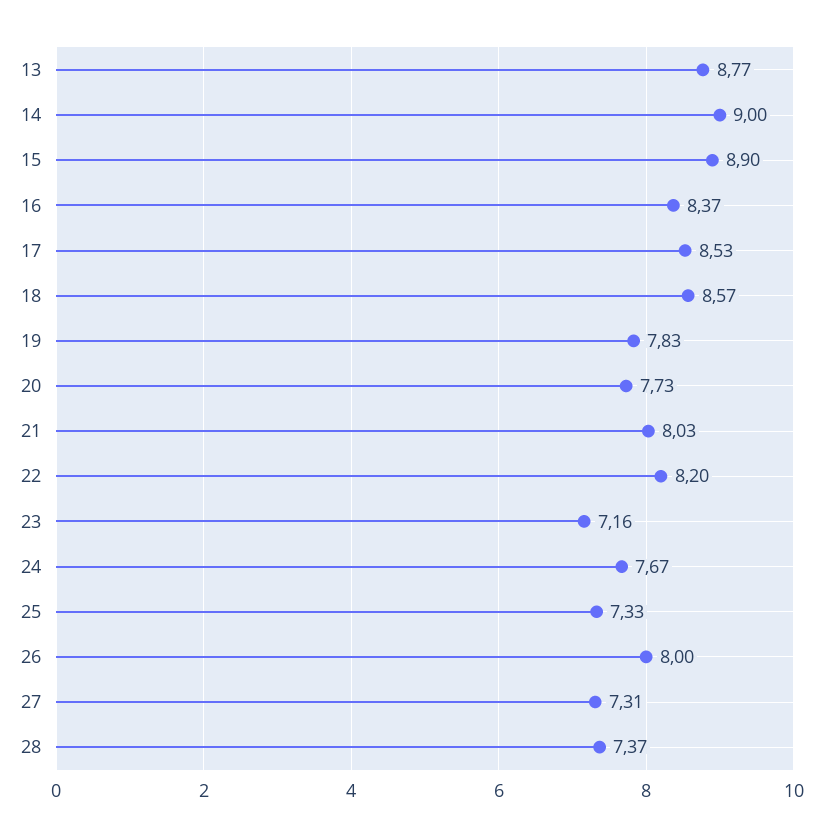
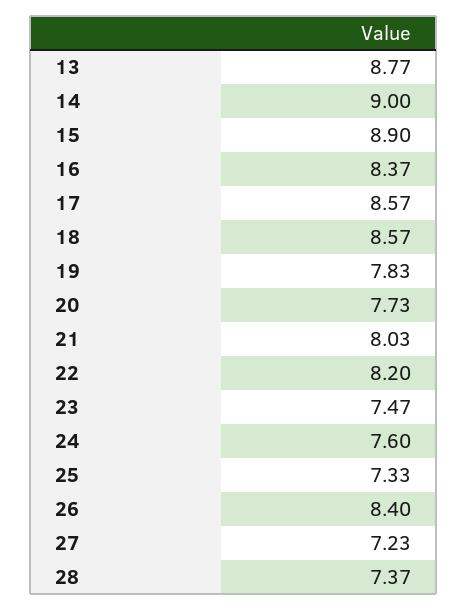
  {
    "13": 8.77,
    "14": 9,
    "15": 8.9,
    "16": 8.37,
-   "17": 8.53,
+   "17": 8.57,
    "18": 8.57,
    "19": 7.83,
    "20": 7.73,
    "21": 8.03,
    "22": 8.2,
-   "23": 7.16,
+   "23": 7.47,
-   "24": 7.67,
+   "24": 7.6,
    "25": 7.33,
-   "26": 8,
+   "26": 8.4,
-   "27": 7.31,
+   "27": 7.23,
    "28": 7.37
  }

